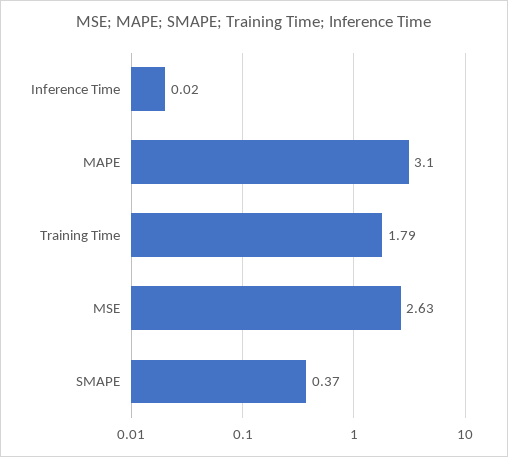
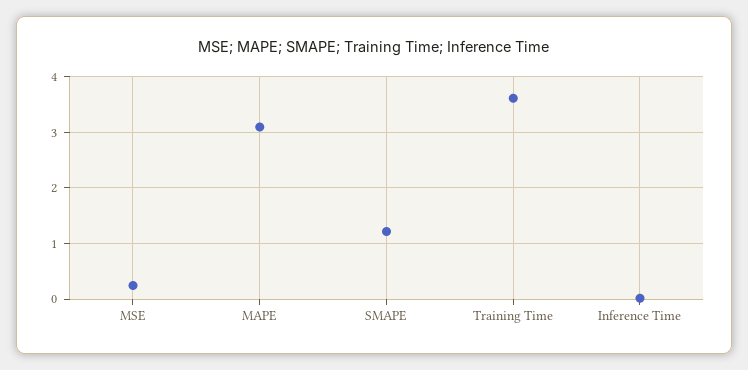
  {
    "Inference Time": 0.02,
    "MAPE": 3.1,
-   "Training Time": 1.79,
+   "Training Time": 3.6,
-   "MSE": 2.63,
+   "MSE": 0.2,
-   "SMAPE": 0.37
+   "SMAPE": 1.2
  }

